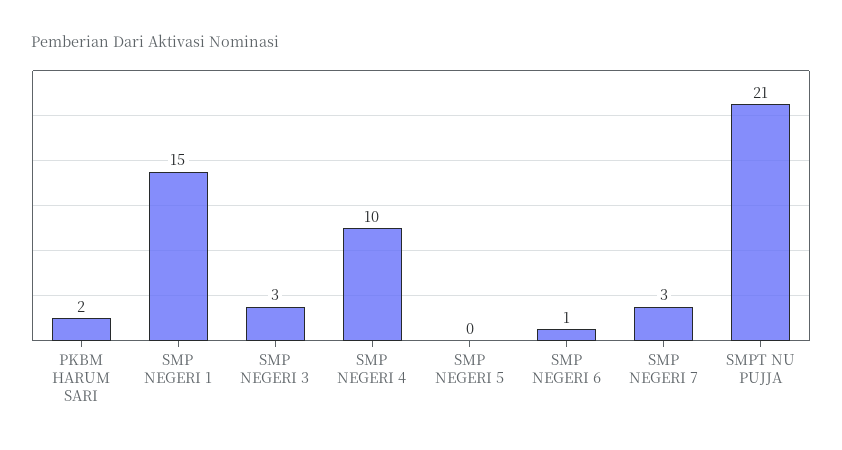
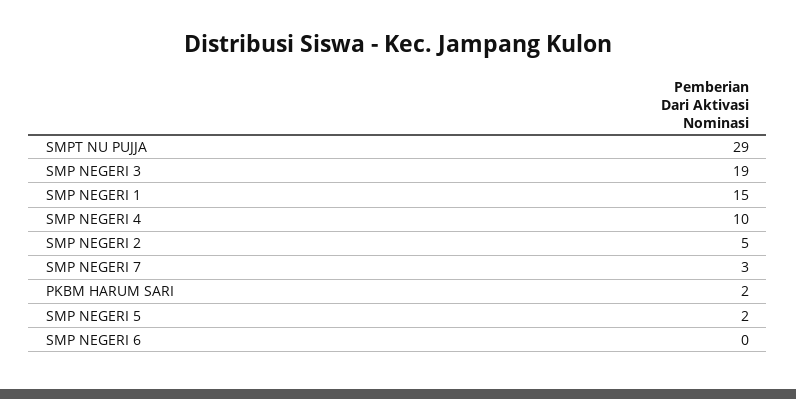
  {
    "PKBM HARUM SARI": 2,
    "SMP NEGERI 1": 15,
-   "SMP NEGERI 3": 3,
+   "SMP NEGERI 3": 19,
    "SMP NEGERI 4": 10,
-   "SMP NEGERI 5": 0,
+   "SMP NEGERI 5": 2,
-   "SMP NEGERI 6": 1,
+   "SMP NEGERI 6": 0,
    "SMP NEGERI 7": 3,
-   "SMPT NU PUJJA": 21
+   "SMPT NU PUJJA": 29,
+   "SMP NEGERI 2": 5
  }

